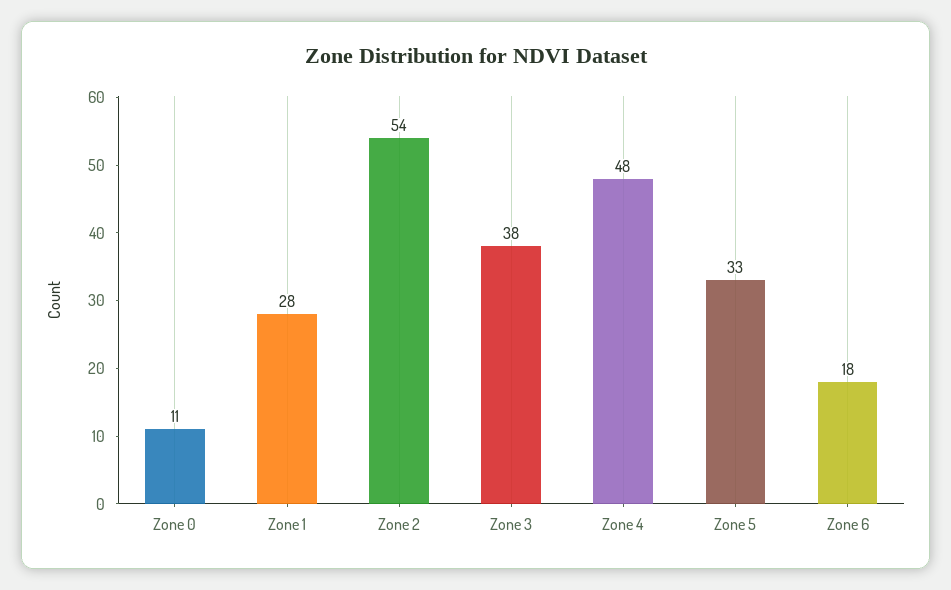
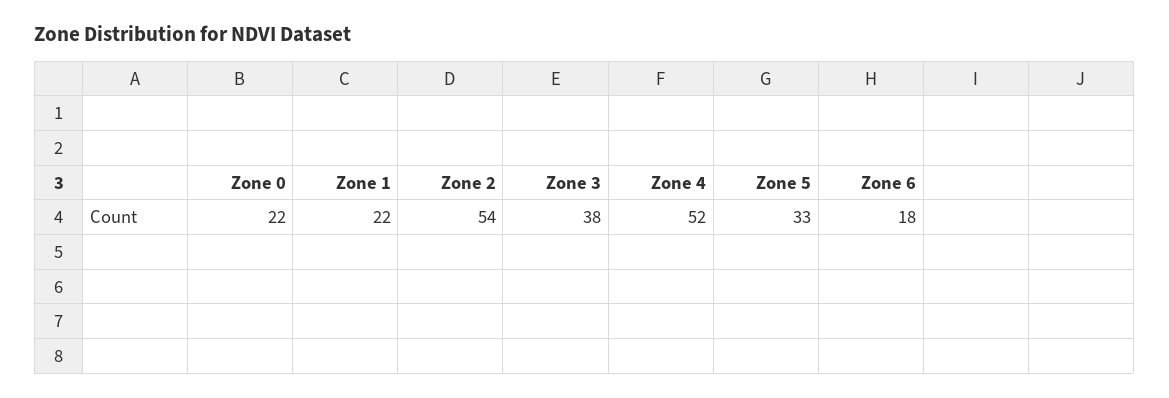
  {
-   "Zone 0": 11,
+   "Zone 0": 22,
-   "Zone 1": 28,
+   "Zone 1": 22,
    "Zone 2": 54,
    "Zone 3": 38,
-   "Zone 4": 48,
+   "Zone 4": 52,
    "Zone 5": 33,
    "Zone 6": 18
  }

